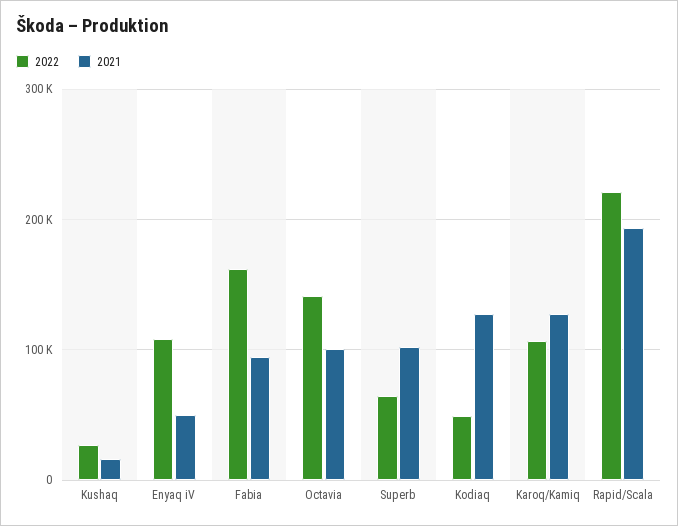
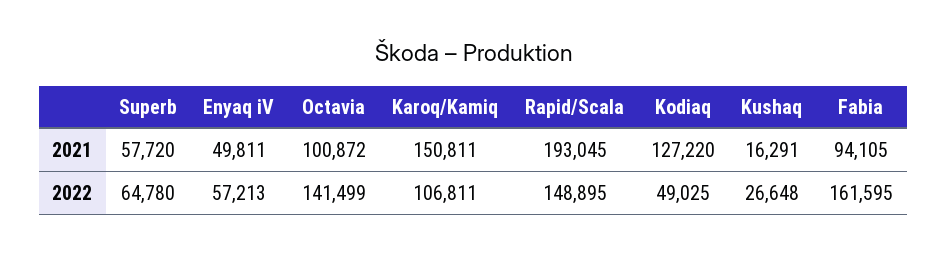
  {
    "2022": {
      "Kushaq": 26648,
-     "Enyaq iV": 110000,
+     "Enyaq iV": 57213,
      "Fabia": 161595,
      "Octavia": 141499,
      "Superb": 64780,
      "Kodiaq": 49025,
      "Karoq/Kamiq": 106811,
-     "Rapid/Scala": 220000
+     "Rapid/Scala": 148895
    },
    "2021": {
      "Kushaq": 16291,
      "Enyaq iV": 49811,
      "Fabia": 94105,
      "Octavia": 100872,
-     "Superb": 100000,
+     "Superb": 57720,
      "Kodiaq": 127220,
-     "Karoq/Kamiq": 130000,
+     "Karoq/Kamiq": 150811,
      "Rapid/Scala": 193045
    }
  }

